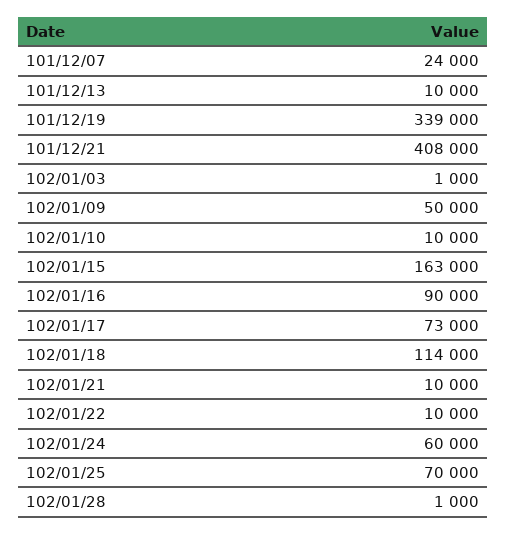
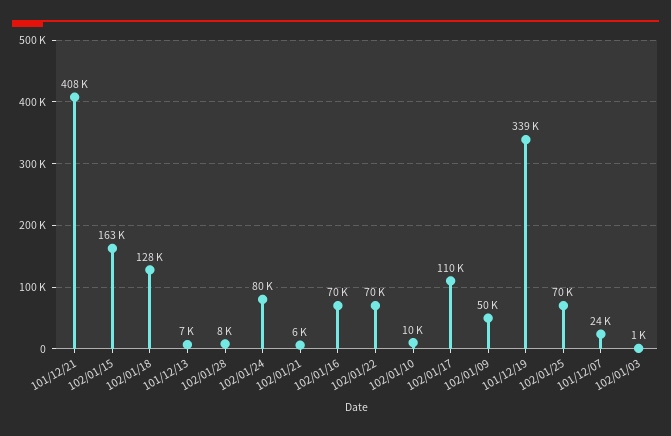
  {
    "101/12/07": 24000,
-   "101/12/13": 10000,
+   "101/12/13": 7000,
    "101/12/19": 339000,
    "101/12/21": 408000,
    "102/01/03": 1000,
    "102/01/09": 50000,
    "102/01/10": 10000,
    "102/01/15": 163000,
-   "102/01/16": 90000,
+   "102/01/16": 70000,
-   "102/01/17": 73000,
+   "102/01/17": 110000,
-   "102/01/18": 114000,
+   "102/01/18": 128000,
-   "102/01/21": 10000,
+   "102/01/21": 6000,
-   "102/01/22": 10000,
+   "102/01/22": 70000,
-   "102/01/24": 60000,
+   "102/01/24": 80000,
    "102/01/25": 70000,
-   "102/01/28": 1000
+   "102/01/28": 8000
  }

